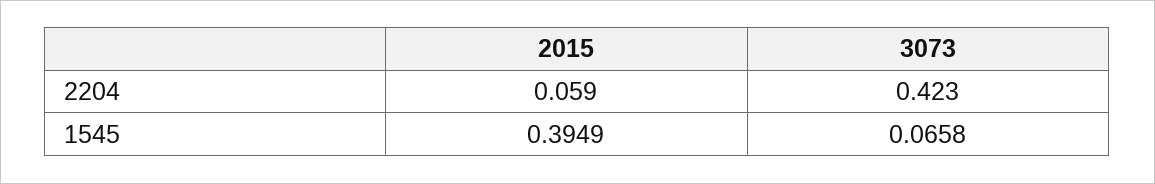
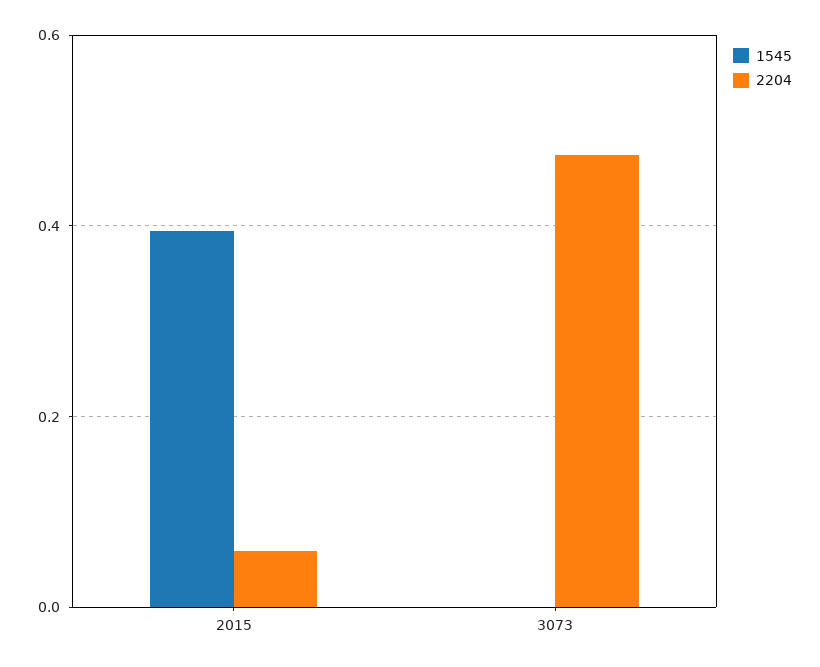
  {
    "2204": {
      "2015": 0.059,
-     "3073": 0.423
+     "3073": 0.48
    },
    "1545": {
      "2015": 0.3949,
-     "3073": 0.0658
+     "3073": 0
    }
  }

